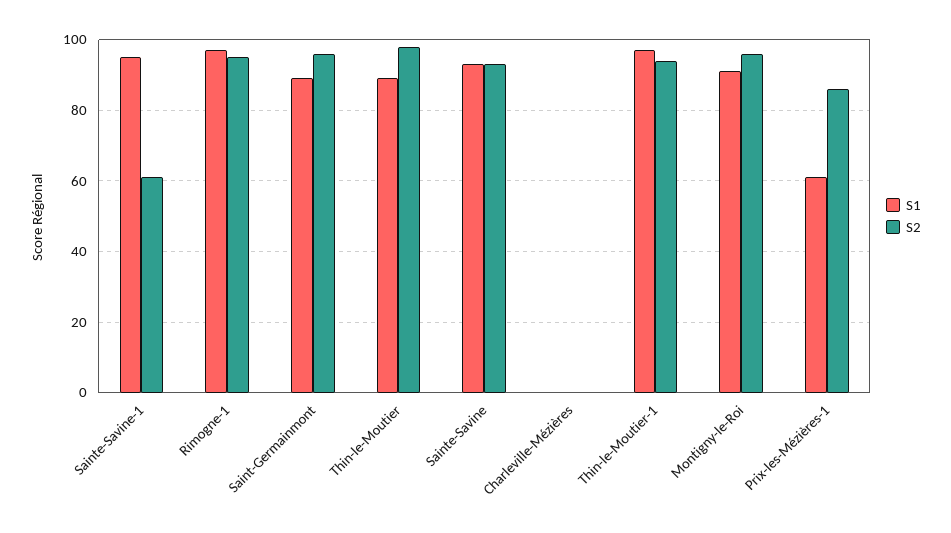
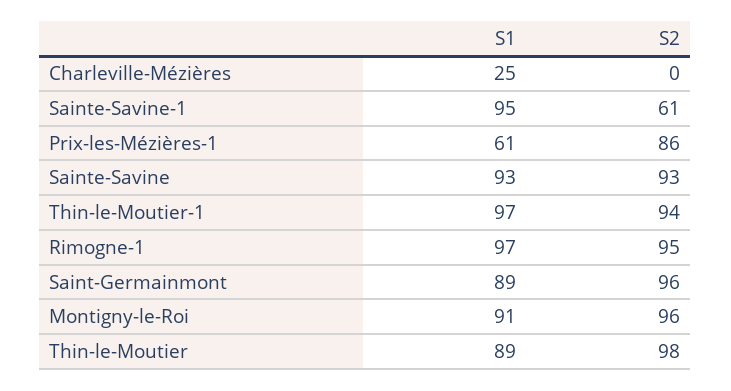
  {
    "S1": {
      "Sainte-Savine-1": 95,
      "Rimogne-1": 97,
      "Saint-Germainmont": 89,
      "Thin-le-Moutier": 89,
      "Sainte-Savine": 93,
-     "Charleville-Mézières": 0,
+     "Charleville-Mézières": 25,
      "Thin-le-Moutier-1": 97,
      "Montigny-le-Roi": 91,
      "Prix-les-Mézières-1": 61
    },
    "S2": {
      "Sainte-Savine-1": 61,
      "Rimogne-1": 95,
      "Saint-Germainmont": 96,
      "Thin-le-Moutier": 98,
      "Sainte-Savine": 93,
      "Charleville-Mézières": 0,
      "Thin-le-Moutier-1": 94,
      "Montigny-le-Roi": 96,
      "Prix-les-Mézières-1": 86
    }
  }

